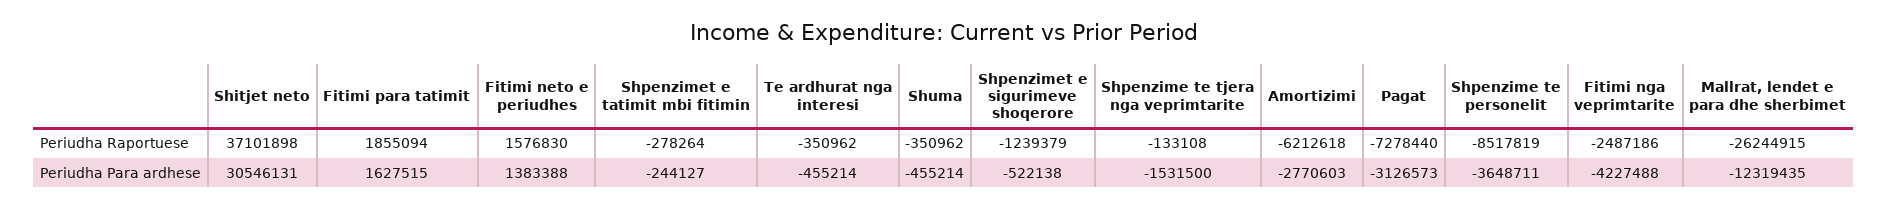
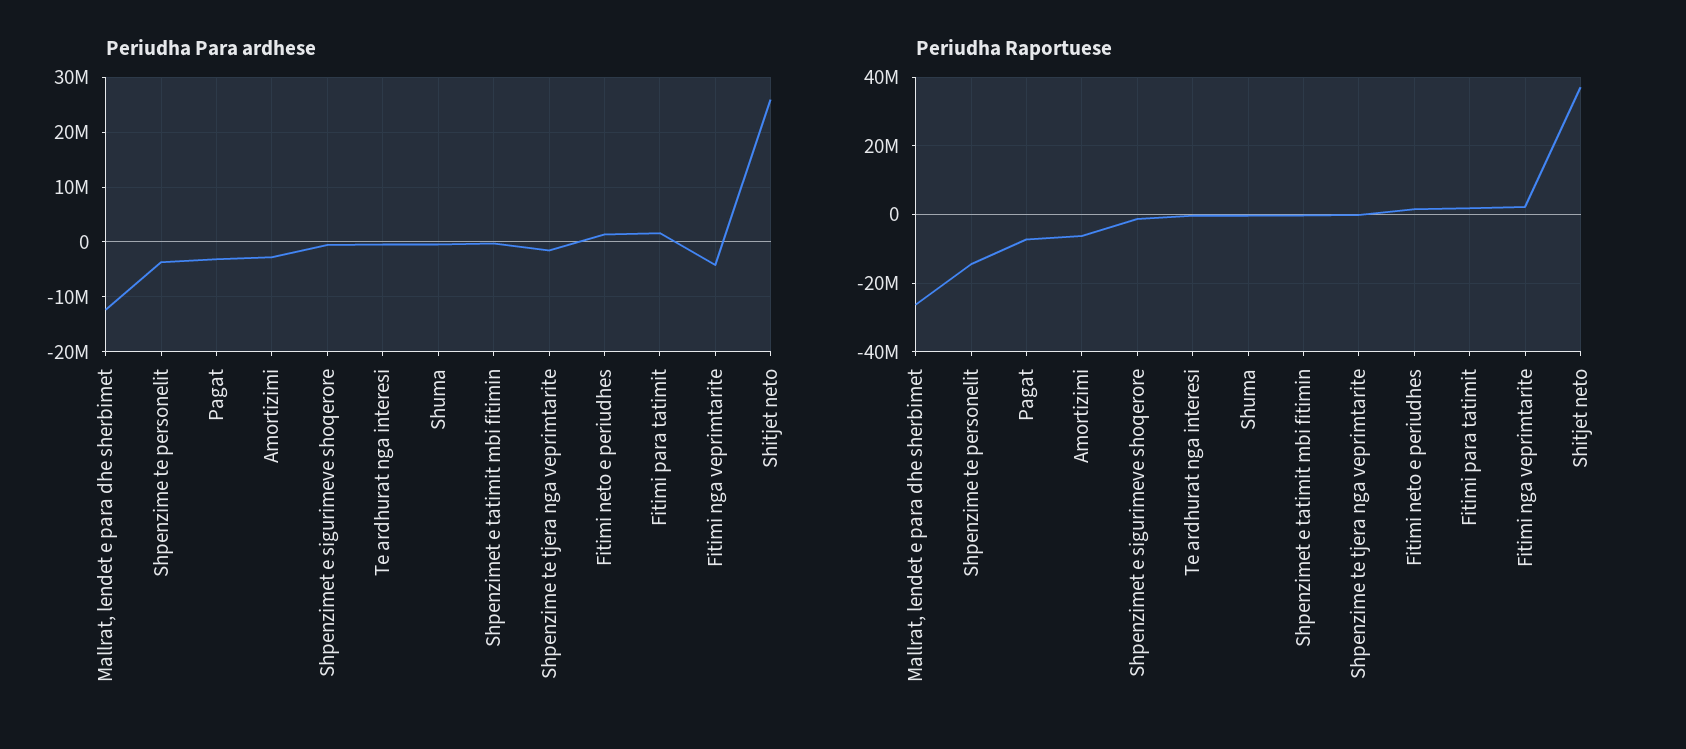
  {
    "Periudha Raportuese": {
      "Shitjet neto": 37101898,
      "Fitimi para tatimit": 1855094,
      "Fitimi neto e periudhes": 1576830,
      "Shpenzimet e tatimit mbi fitimin": -278264,
      "Te ardhurat nga interesi": -350962,
      "Shuma": -350962,
      "Shpenzimet e sigurimeve shoqerore": -1239379,
      "Shpenzime te tjera nga veprimtarite": -133108,
      "Amortizimi": -6212618,
      "Pagat": -7278440,
-     "Shpenzime te personelit": -8517819,
+     "Shpenzime te personelit": -14000000,
-     "Fitimi nga veprimtarite": -2487186,
+     "Fitimi nga veprimtarite": 2000000,
      "Mallrat, lendet e para dhe sherbimet": -26244915
    },
    "Periudha Para ardhese": {
-     "Shitjet neto": 30546131,
+     "Shitjet neto": 26000000,
      "Fitimi para tatimit": 1627515,
      "Fitimi neto e periudhes": 1383388,
      "Shpenzimet e tatimit mbi fitimin": -244127,
      "Te ardhurat nga interesi": -455214,
      "Shuma": -455214,
      "Shpenzimet e sigurimeve shoqerore": -522138,
      "Shpenzime te tjera nga veprimtarite": -1531500,
      "Amortizimi": -2770603,
      "Pagat": -3126573,
      "Shpenzime te personelit": -3648711,
      "Fitimi nga veprimtarite": -4227488,
      "Mallrat, lendet e para dhe sherbimet": -12319435
    }
  }

